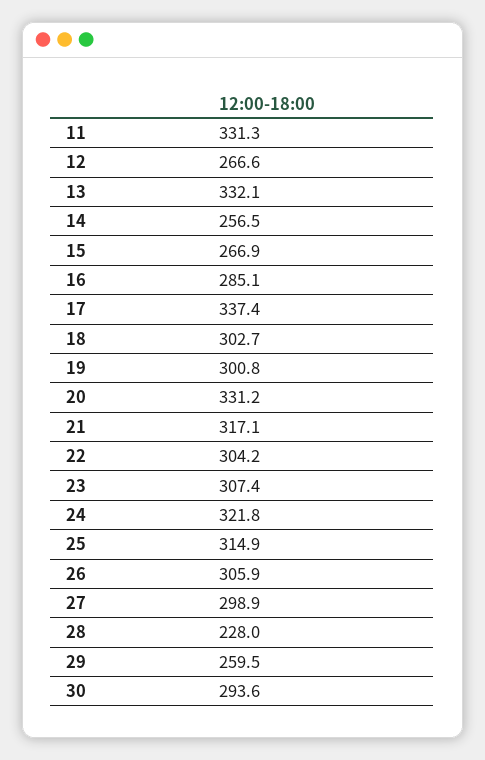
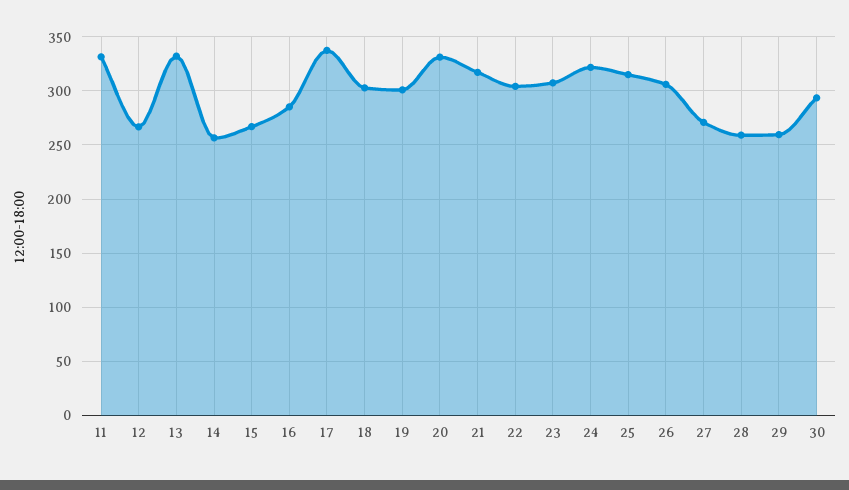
  {
    "11": 331.3,
    "12": 266.6,
    "13": 332.1,
    "14": 256.5,
    "15": 266.9,
    "16": 285.1,
    "17": 337.4,
    "18": 302.7,
    "19": 300.8,
    "20": 331.2,
    "21": 317.1,
    "22": 304.2,
    "23": 307.4,
    "24": 321.8,
    "25": 314.9,
    "26": 305.9,
-   "27": 298.9,
+   "27": 270,
-   "28": 228,
+   "28": 260,
    "29": 259.5,
    "30": 293.6
  }

